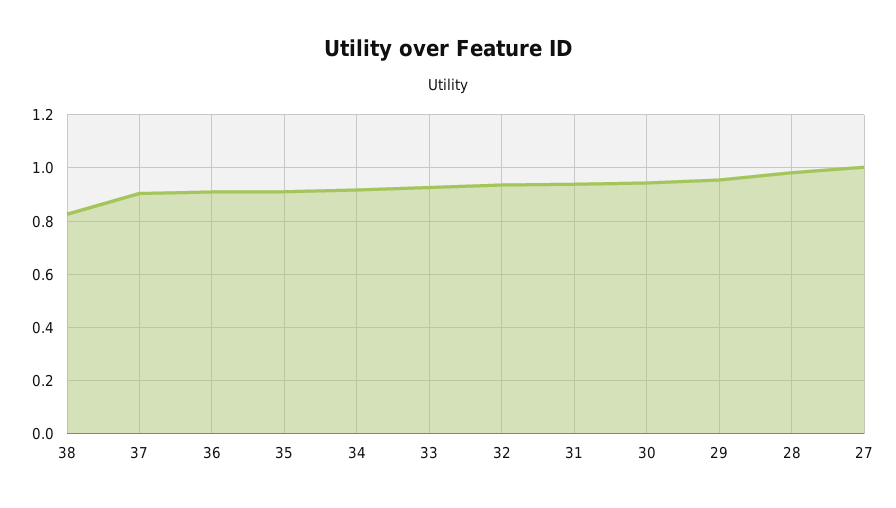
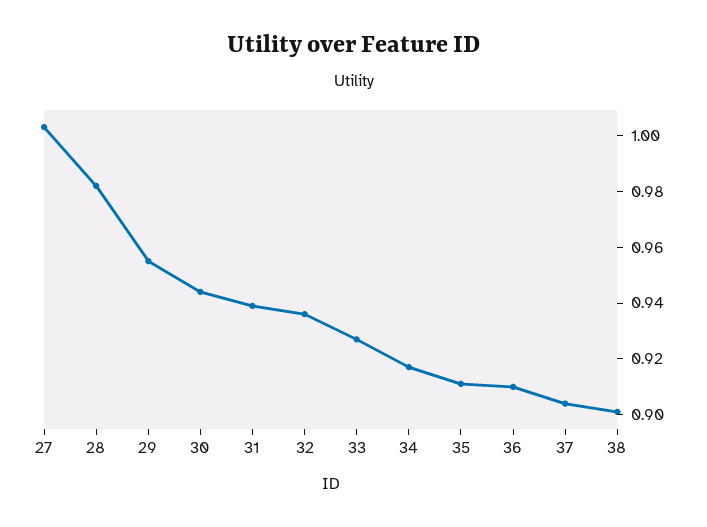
  {
-   "38": 0.825,
+   "38": 0.9,
    "37": 0.905,
    "36": 0.91,
    "35": 0.91,
    "34": 0.915,
    "33": 0.925,
    "32": 0.935,
    "31": 0.94,
    "30": 0.945,
    "29": 0.955,
    "28": 0.98,
    "27": 1.005
  }

